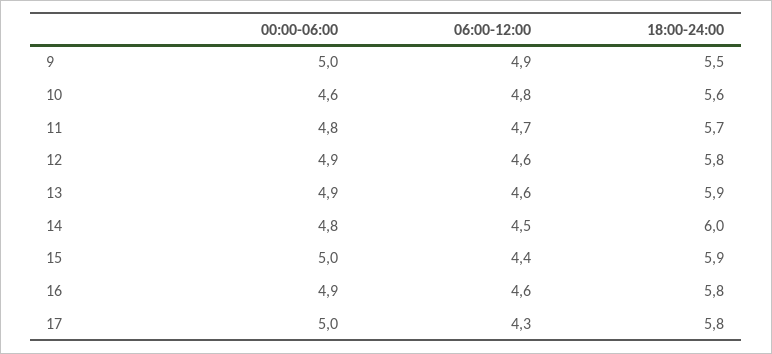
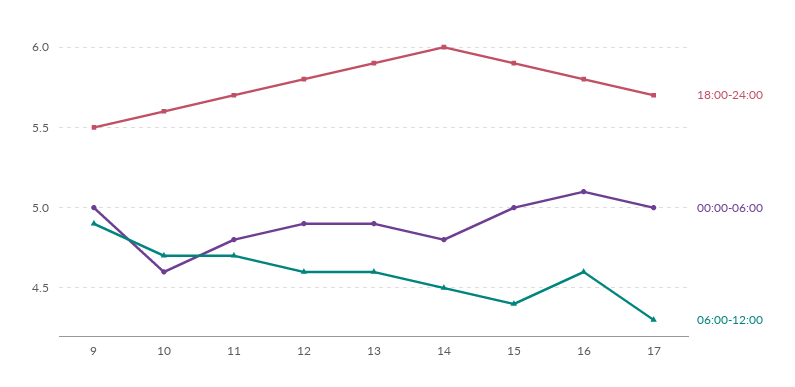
  {
    "00:00-06:00": {
      "9": 5,
      "10": 4.6,
      "11": 4.8,
      "12": 4.9,
      "13": 4.9,
      "14": 4.8,
      "15": 5,
-     "16": 4.9,
+     "16": 5.1,
      "17": 5
    },
    "06:00-12:00": {
      "9": 4.9,
-     "10": 4.8,
+     "10": 4.7,
      "11": 4.7,
      "12": 4.6,
      "13": 4.6,
      "14": 4.5,
      "15": 4.4,
      "16": 4.6,
      "17": 4.3
    },
    "18:00-24:00": {
      "9": 5.5,
      "10": 5.6,
      "11": 5.7,
      "12": 5.8,
      "13": 5.9,
      "14": 6,
      "15": 5.9,
      "16": 5.8,
-     "17": 5.8
+     "17": 5.7
    }
  }

